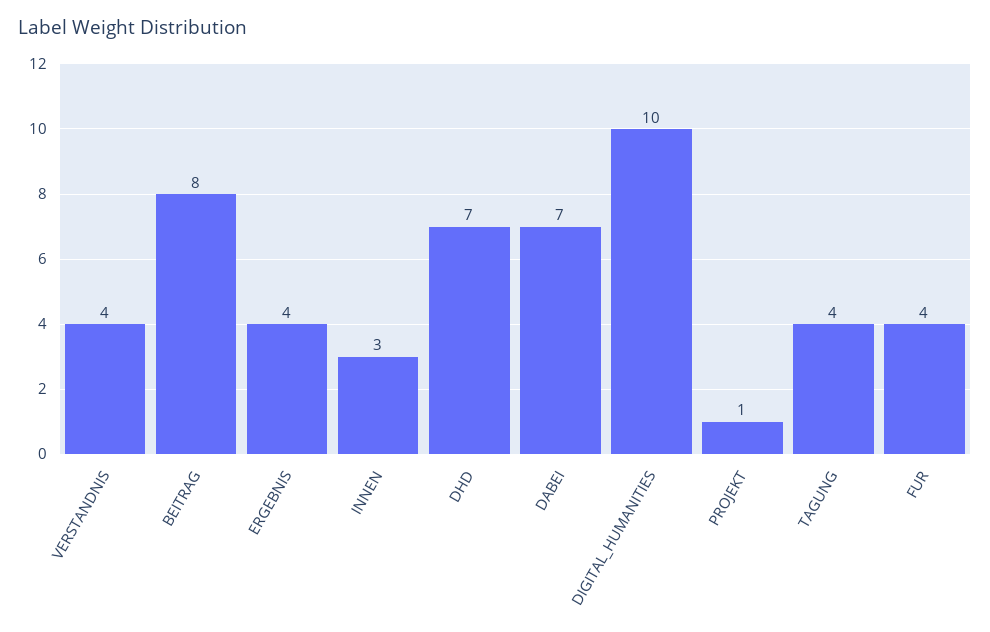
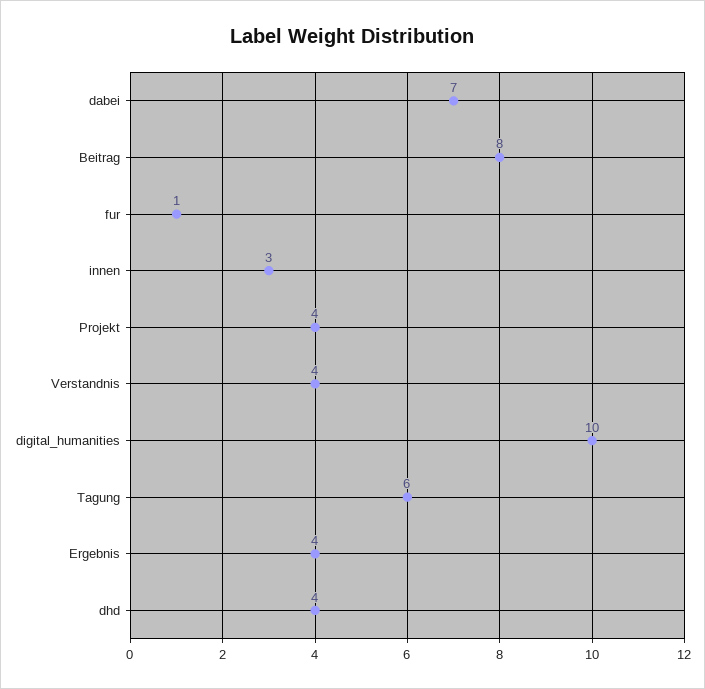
  {
    "VERSTANDNIS": 4,
    "BEITRAG": 8,
    "ERGEBNIS": 4,
    "INNEN": 3,
-   "DHD": 7,
+   "DHD": 4,
    "DABEI": 7,
    "DIGITAL_HUMANITIES": 10,
-   "PROJEKT": 1,
+   "PROJEKT": 4,
-   "TAGUNG": 4,
+   "TAGUNG": 6,
-   "FUR": 4
+   "FUR": 1
  }

